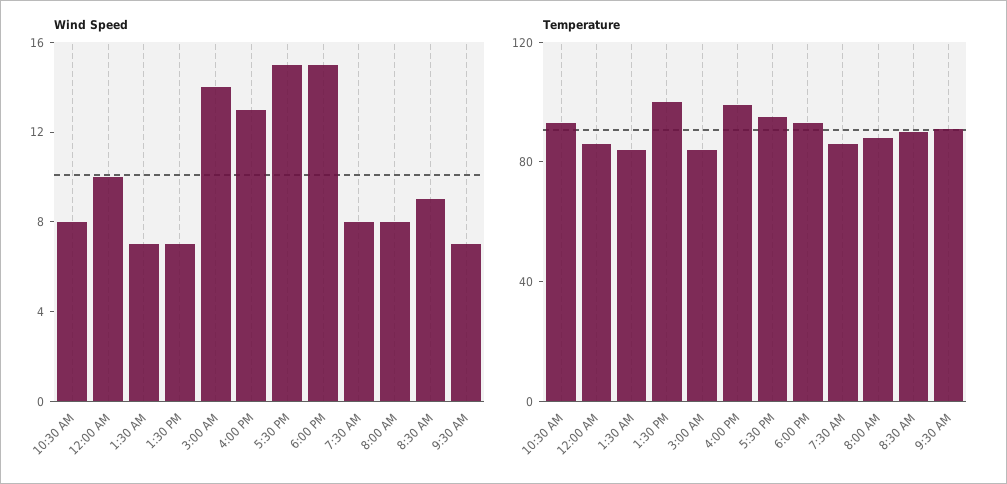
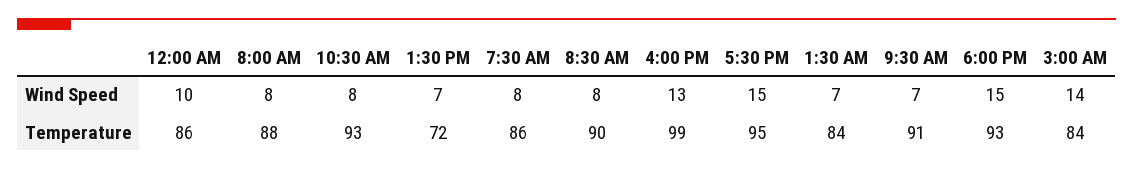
  {
    "Wind Speed": {
      "10:30 AM": 8,
      "12:00 AM": 10,
      "1:30 AM": 7,
      "1:30 PM": 7,
      "3:00 AM": 14,
      "4:00 PM": 13,
      "5:30 PM": 15,
      "6:00 PM": 15,
      "7:30 AM": 8,
      "8:00 AM": 8,
-     "8:30 AM": 9,
+     "8:30 AM": 8,
      "9:30 AM": 7
    },
    "Temperature": {
      "10:30 AM": 93,
      "12:00 AM": 86,
      "1:30 AM": 84,
-     "1:30 PM": 100,
+     "1:30 PM": 72,
      "3:00 AM": 84,
      "4:00 PM": 99,
      "5:30 PM": 95,
      "6:00 PM": 93,
      "7:30 AM": 86,
      "8:00 AM": 88,
      "8:30 AM": 90,
      "9:30 AM": 91
    }
  }

